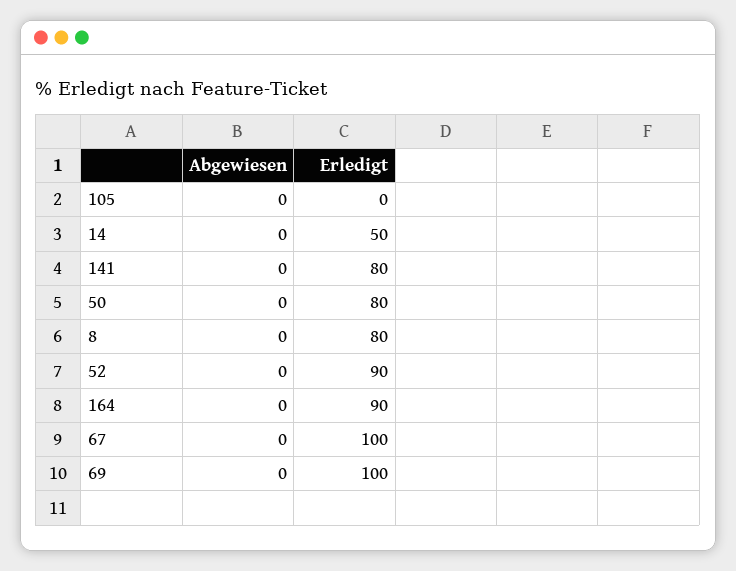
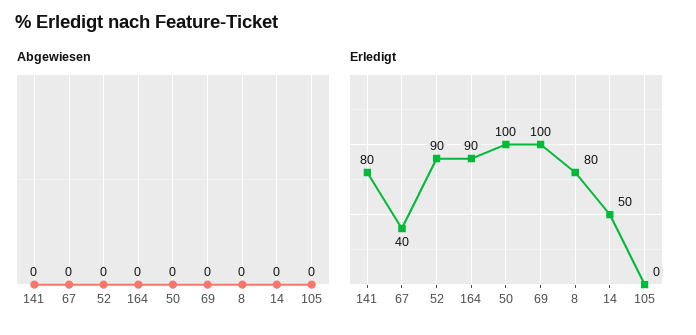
  {
    "Abgewiesen": {
      "105": 0,
      "14": 0,
      "141": 0,
      "50": 0,
      "8": 0,
      "52": 0,
      "164": 0,
      "67": 0,
      "69": 0
    },
    "Erledigt": {
      "105": 0,
      "14": 50,
      "141": 80,
-     "50": 80,
+     "50": 100,
      "8": 80,
      "52": 90,
      "164": 90,
-     "67": 100,
+     "67": 40,
      "69": 100
    }
  }

